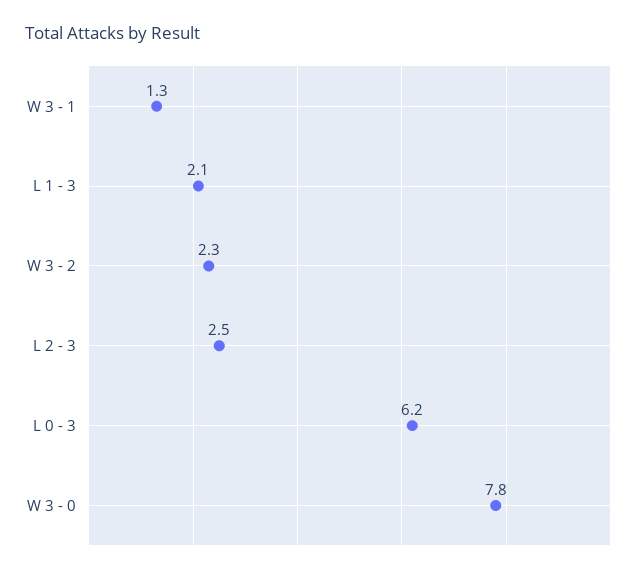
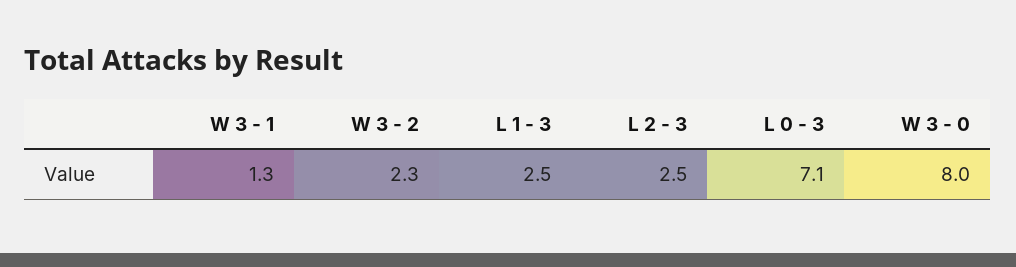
  {
    "W 3 - 1": 1.3,
-   "L 1 - 3": 2.1,
+   "L 1 - 3": 2.5,
    "W 3 - 2": 2.3,
    "L 2 - 3": 2.5,
-   "L 0 - 3": 6.2,
+   "L 0 - 3": 7.1,
-   "W 3 - 0": 7.8
+   "W 3 - 0": 8
  }

